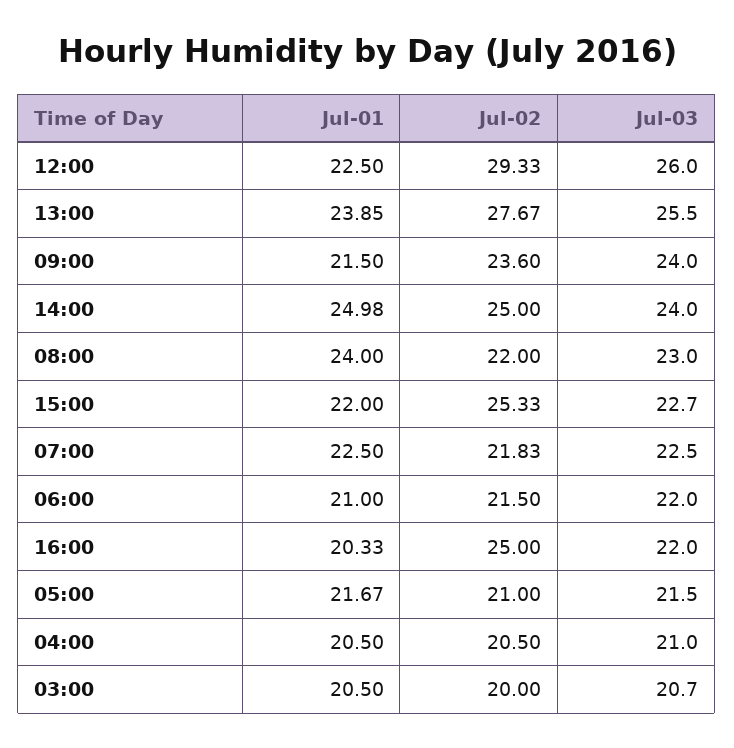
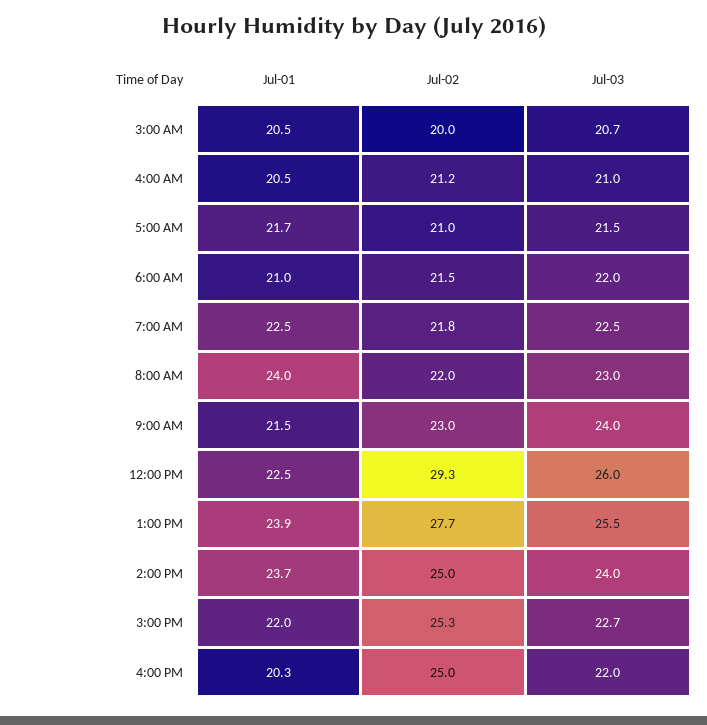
  {
    "Jul-01": {
      "12:00": 22.5,
      "13:00": 23.85,
      "09:00": 21.5,
-     "14:00": 24.98,
+     "14:00": 23.7,
      "08:00": 24,
      "15:00": 22,
      "07:00": 22.5,
      "06:00": 21,
      "16:00": 20.33,
      "05:00": 21.67,
      "04:00": 20.5,
      "03:00": 20.5
    },
    "Jul-02": {
      "12:00": 29.33,
      "13:00": 27.67,
-     "09:00": 23.6,
+     "09:00": 23,
      "14:00": 25,
      "08:00": 22,
      "15:00": 25.33,
      "07:00": 21.83,
      "06:00": 21.5,
      "16:00": 25,
      "05:00": 21,
-     "04:00": 20.5,
+     "04:00": 21.2,
      "03:00": 20
    },
    "Jul-03": {
      "12:00": 26,
      "13:00": 25.5,
      "09:00": 24,
      "14:00": 24,
      "08:00": 23,
      "15:00": 22.7,
      "07:00": 22.5,
      "06:00": 22,
      "16:00": 22,
      "05:00": 21.5,
      "04:00": 21,
      "03:00": 20.7
    }
  }

